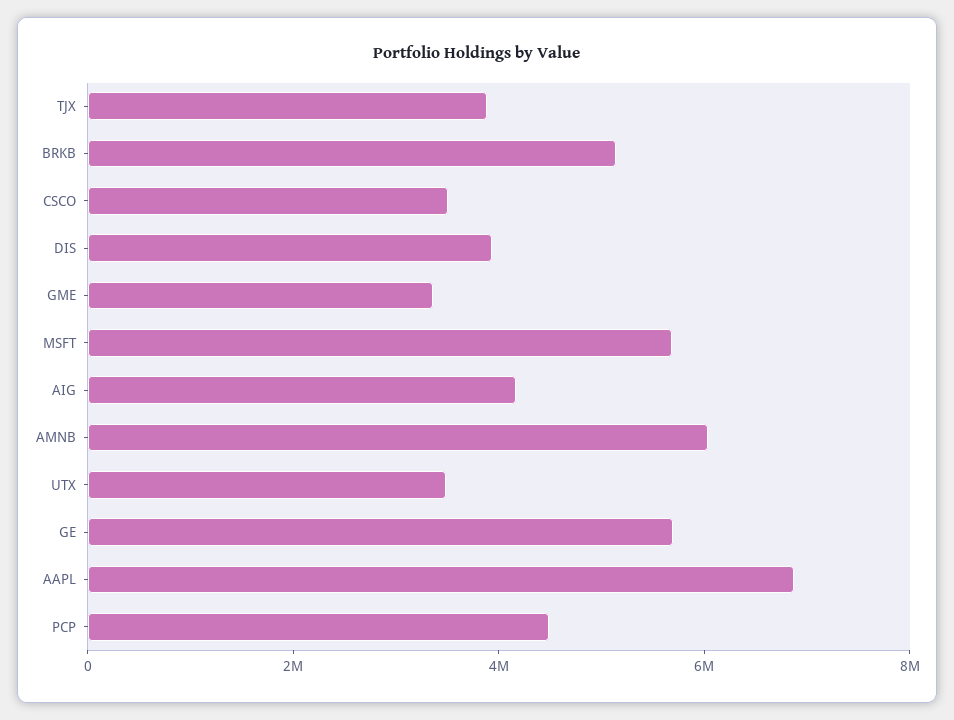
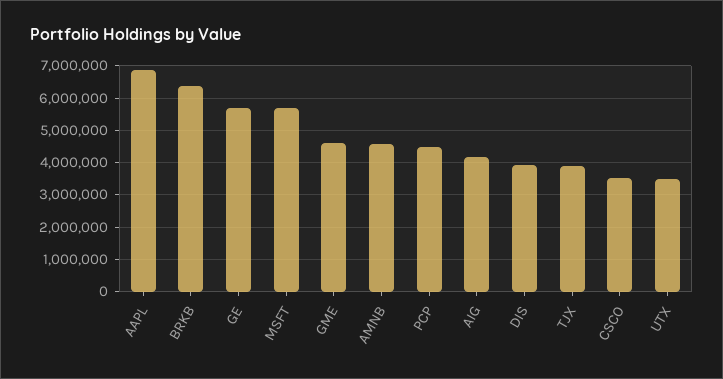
  {
    "TJX": 3800000,
-   "BRKB": 5000000,
+   "BRKB": 6400000,
    "CSCO": 3600000,
    "DIS": 4000000,
-   "GME": 3500000,
+   "GME": 4600000,
    "MSFT": 5600000,
    "AIG": 4200000,
-   "AMNB": 6000000,
+   "AMNB": 4600000,
    "UTX": 3400000,
    "GE": 5800000,
    "AAPL": 6800000,
    "PCP": 4400000
  }

